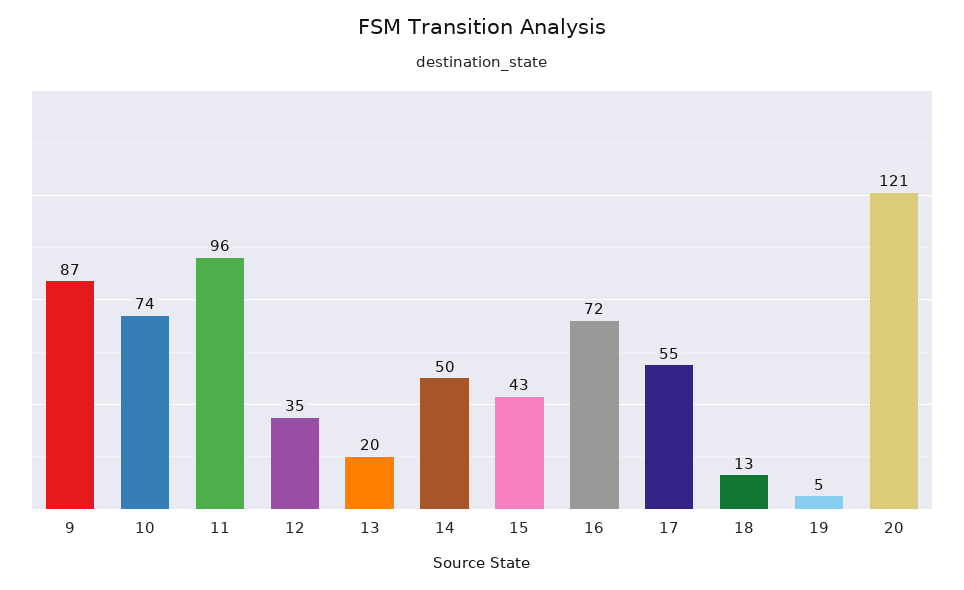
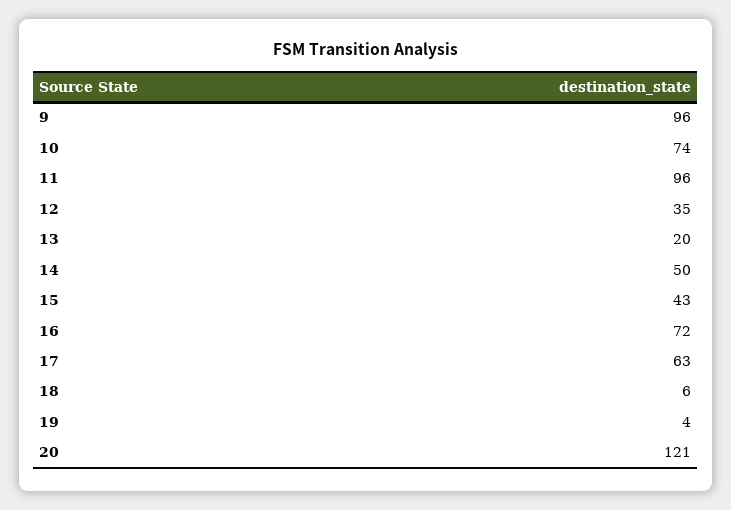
  {
-   "9": 87,
+   "9": 96,
    "10": 74,
    "11": 96,
    "12": 35,
    "13": 20,
    "14": 50,
    "15": 43,
    "16": 72,
-   "17": 55,
+   "17": 63,
-   "18": 13,
+   "18": 6,
-   "19": 5,
+   "19": 4,
    "20": 121
  }

